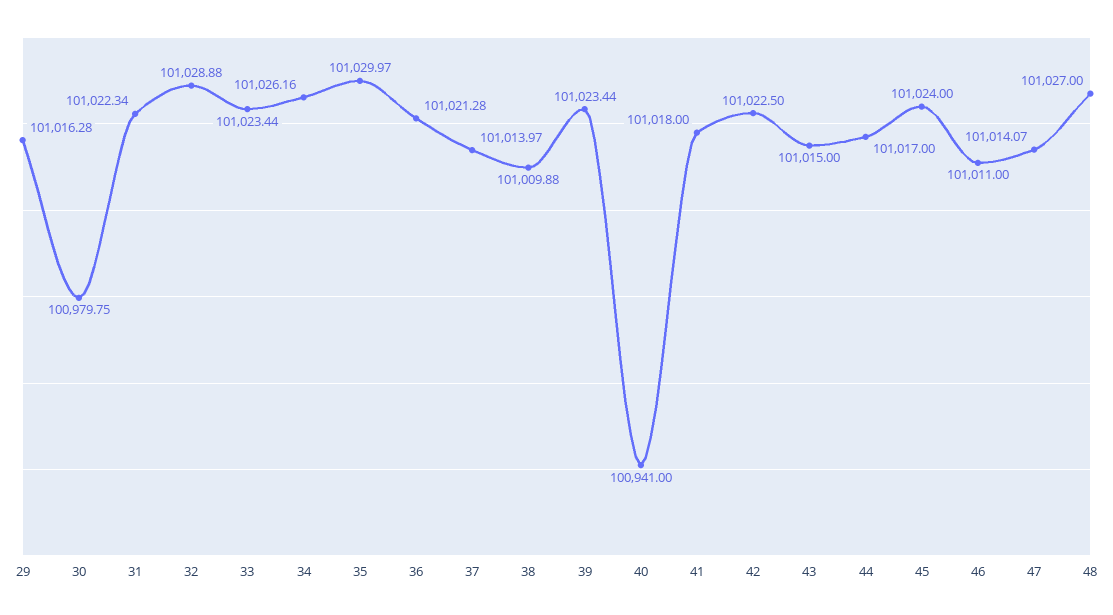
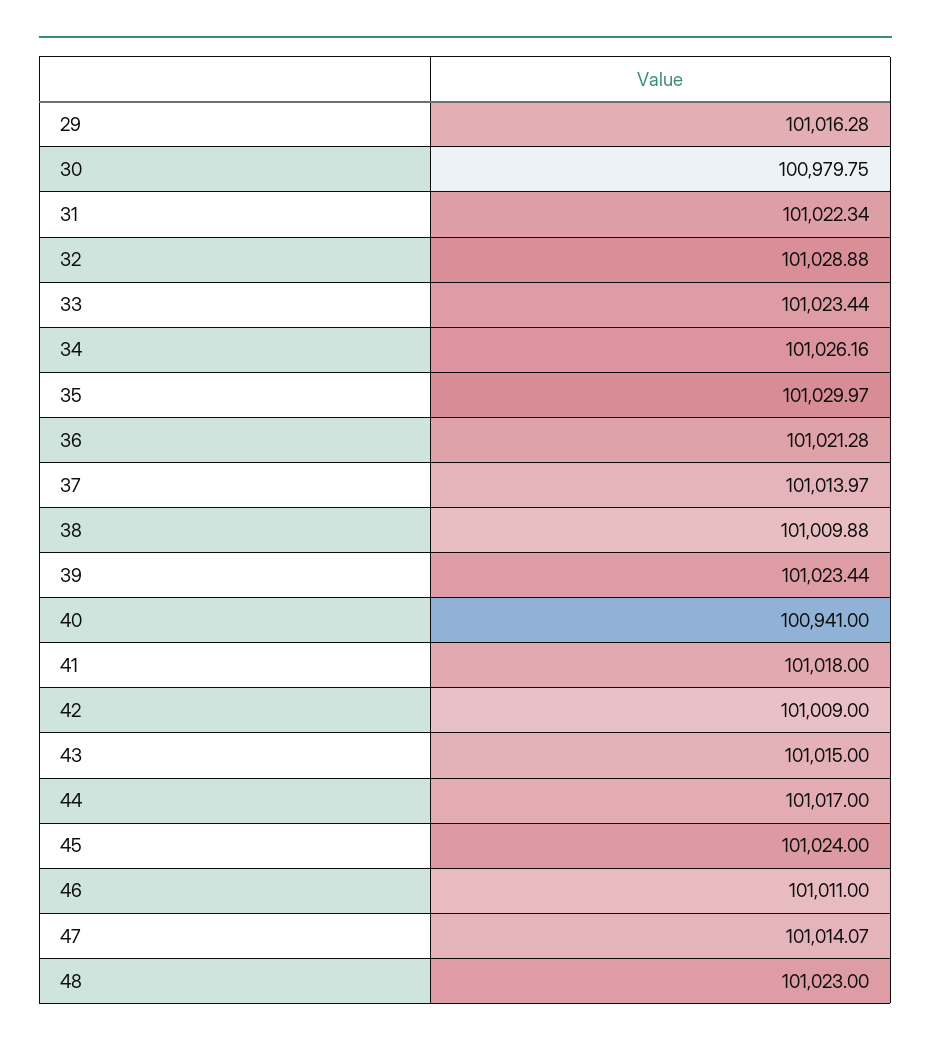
  {
    "29": 101016.28,
    "30": 100979.75,
    "31": 101022.34,
    "32": 101028.88,
    "33": 101023.44,
    "34": 101026.16,
    "35": 101029.97,
    "36": 101021.28,
    "37": 101013.97,
    "38": 101009.88,
    "39": 101023.44,
    "40": 100941,
    "41": 101018,
-   "42": 101022.5,
+   "42": 101009,
    "43": 101015,
    "44": 101017,
    "45": 101024,
    "46": 101011,
    "47": 101014.07,
-   "48": 101027
+   "48": 101023
  }

